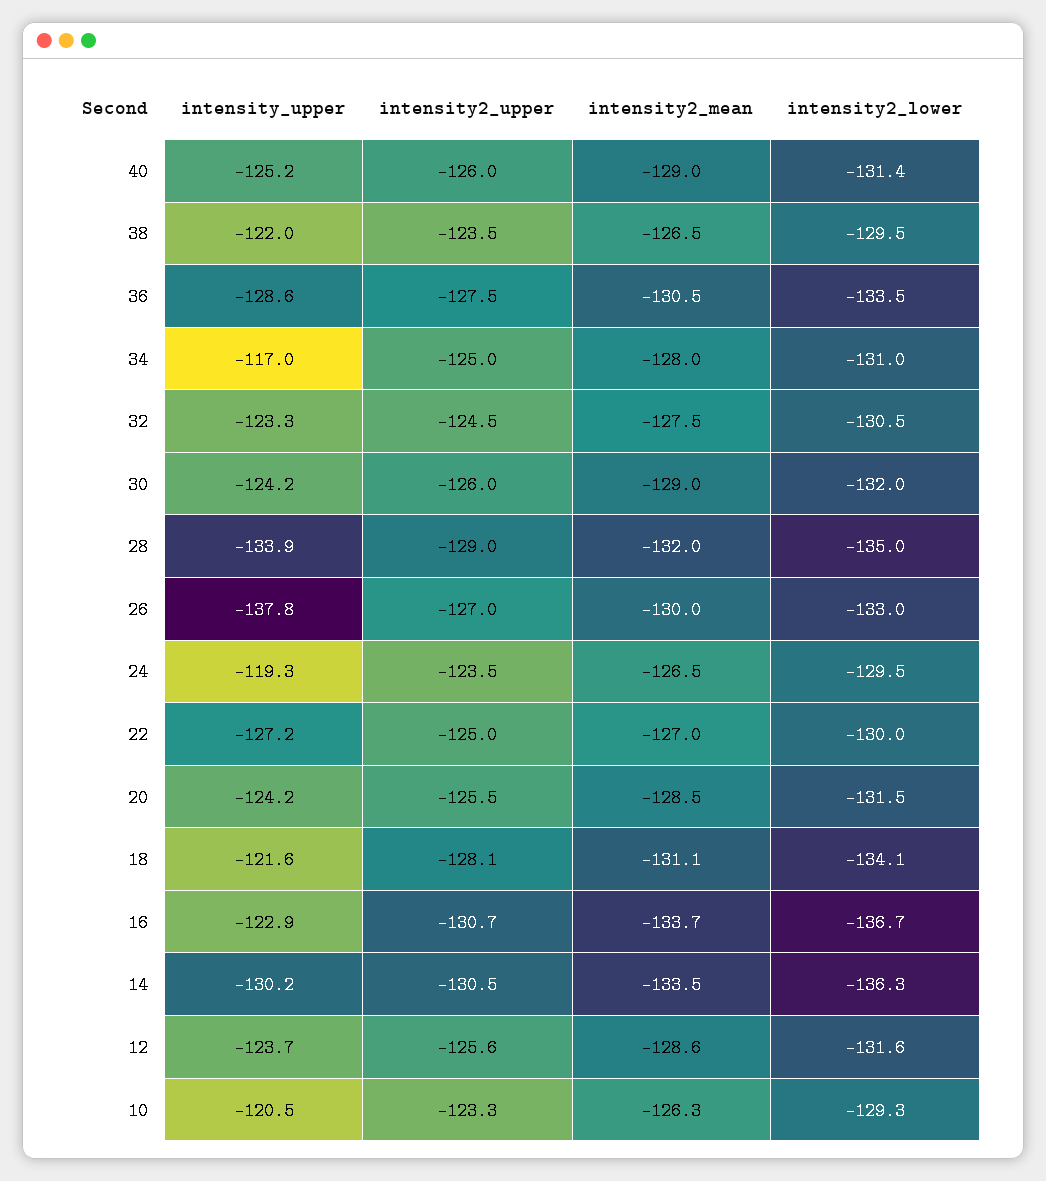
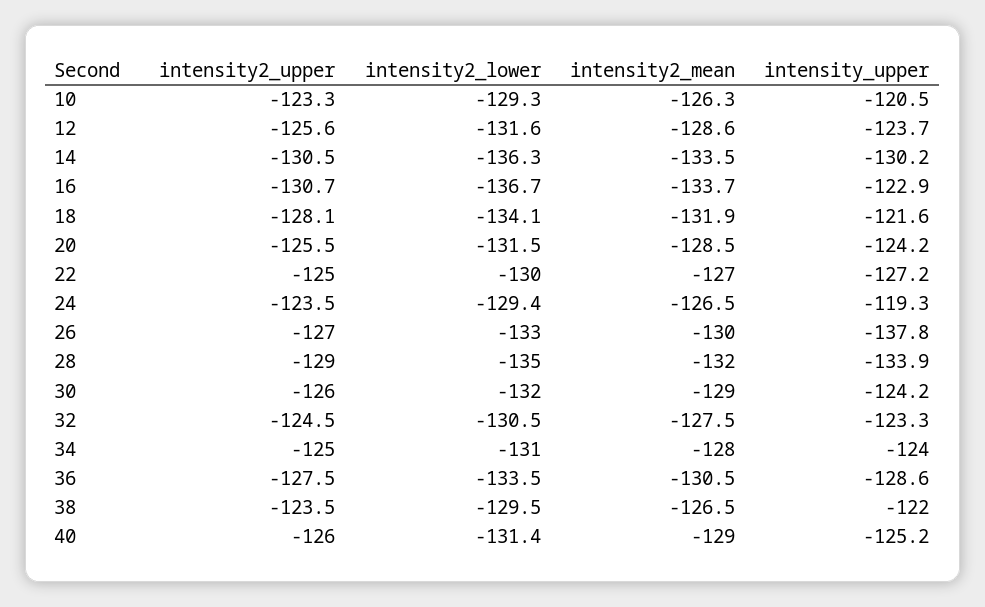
  {
    "intensity_upper": {
      "40": -125.2,
      "38": -122,
      "36": -128.6,
-     "34": -117,
+     "34": -124,
      "32": -123.3,
      "30": -124.2,
      "28": -133.9,
      "26": -137.8,
      "24": -119.3,
      "22": -127.2,
      "20": -124.2,
      "18": -121.6,
      "16": -122.9,
      "14": -130.2,
      "12": -123.7,
      "10": -120.5
    },
    "intensity2_upper": {
      "40": -126,
      "38": -123.5,
      "36": -127.5,
      "34": -125,
      "32": -124.5,
      "30": -126,
      "28": -129,
      "26": -127,
      "24": -123.5,
      "22": -125,
      "20": -125.5,
      "18": -128.1,
      "16": -130.7,
      "14": -130.5,
      "12": -125.6,
      "10": -123.3
    },
    "intensity2_mean": {
      "40": -129,
      "38": -126.5,
      "36": -130.5,
      "34": -128,
      "32": -127.5,
      "30": -129,
      "28": -132,
      "26": -130,
      "24": -126.5,
      "22": -127,
      "20": -128.5,
-     "18": -131.1,
+     "18": -131.9,
      "16": -133.7,
      "14": -133.5,
      "12": -128.6,
      "10": -126.3
    },
    "intensity2_lower": {
      "40": -131.4,
      "38": -129.5,
      "36": -133.5,
      "34": -131,
      "32": -130.5,
      "30": -132,
      "28": -135,
      "26": -133,
-     "24": -129.5,
+     "24": -129.4,
      "22": -130,
      "20": -131.5,
      "18": -134.1,
      "16": -136.7,
      "14": -136.3,
      "12": -131.6,
      "10": -129.3
    }
  }

